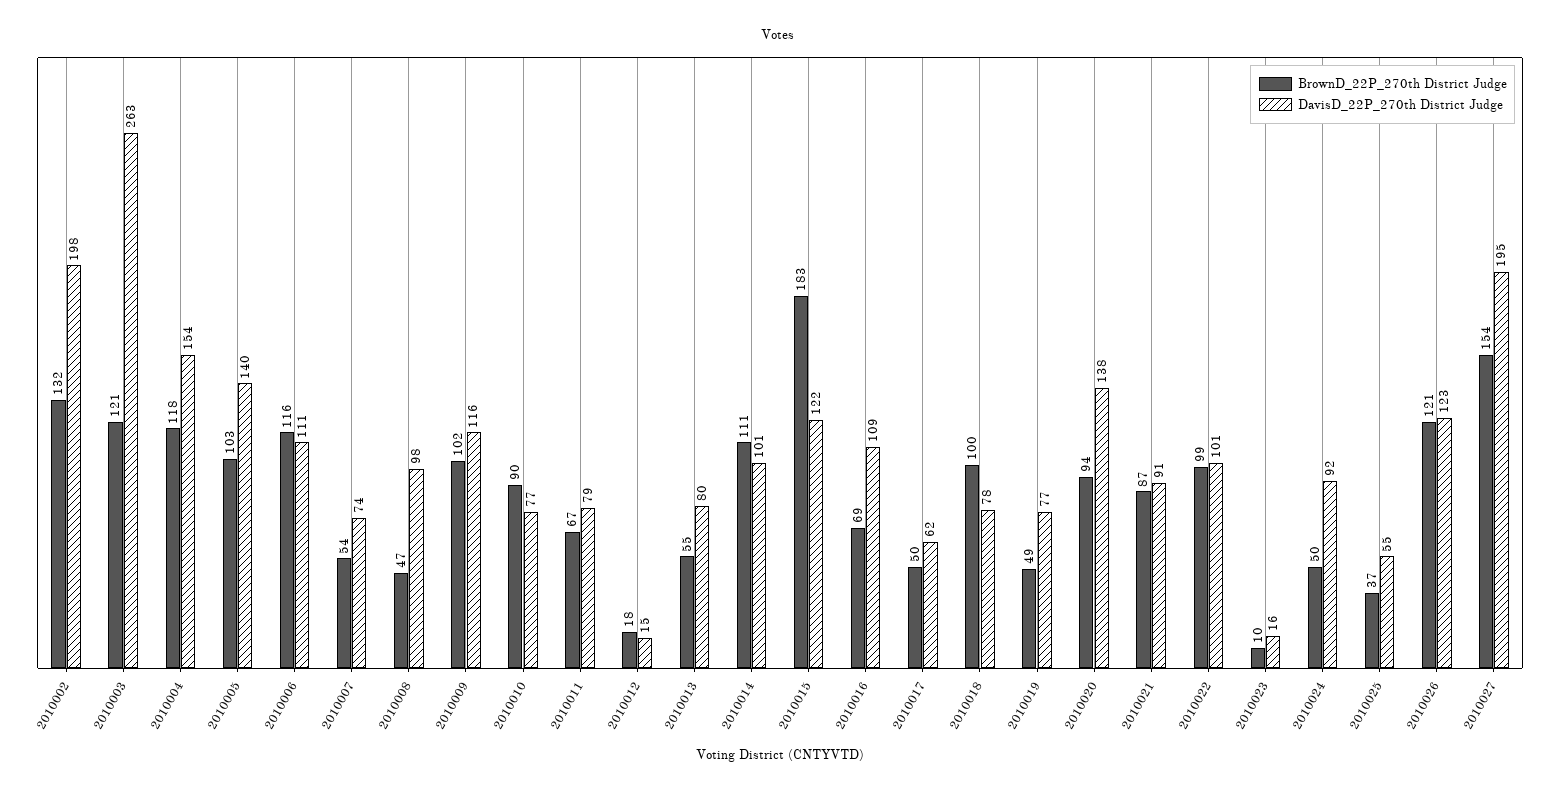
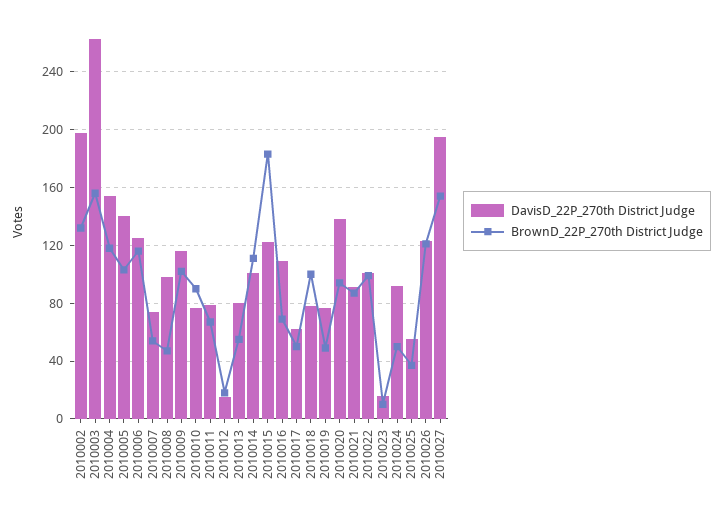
  {
    "BrownD_22P_270th District Judge": {
      "2010002": 132,
-     "2010003": 121,
+     "2010003": 155,
      "2010004": 118,
      "2010005": 103,
      "2010006": 116,
      "2010007": 54,
      "2010008": 47,
      "2010009": 102,
      "2010010": 90,
      "2010011": 67,
      "2010012": 18,
      "2010013": 55,
      "2010014": 111,
      "2010015": 183,
      "2010016": 69,
      "2010017": 50,
      "2010018": 100,
      "2010019": 49,
      "2010020": 94,
      "2010021": 87,
      "2010022": 99,
      "2010023": 10,
      "2010024": 50,
      "2010025": 37,
      "2010026": 121,
      "2010027": 154
    },
    "DavisD_22P_270th District Judge": {
      "2010002": 198,
      "2010003": 263,
      "2010004": 154,
      "2010005": 140,
-     "2010006": 111,
+     "2010006": 125,
      "2010007": 74,
      "2010008": 98,
      "2010009": 116,
      "2010010": 77,
      "2010011": 79,
      "2010012": 15,
      "2010013": 80,
      "2010014": 101,
      "2010015": 122,
      "2010016": 109,
      "2010017": 62,
      "2010018": 78,
      "2010019": 77,
      "2010020": 138,
      "2010021": 91,
      "2010022": 101,
      "2010023": 16,
      "2010024": 92,
      "2010025": 55,
      "2010026": 123,
      "2010027": 195
    }
  }

